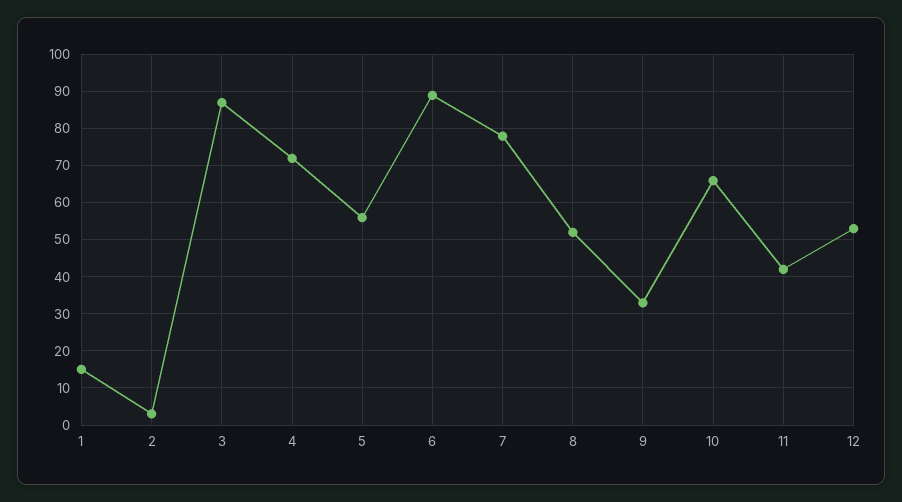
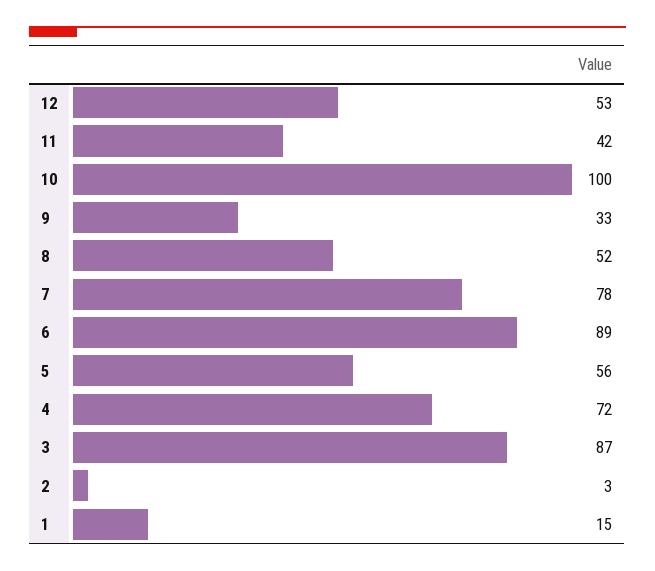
  {
    "1": 15,
    "2": 3,
    "3": 87,
    "4": 72,
    "5": 56,
    "6": 89,
    "7": 78,
    "8": 52,
    "9": 33,
-   "10": 65,
+   "10": 100,
    "11": 42,
    "12": 53
  }

